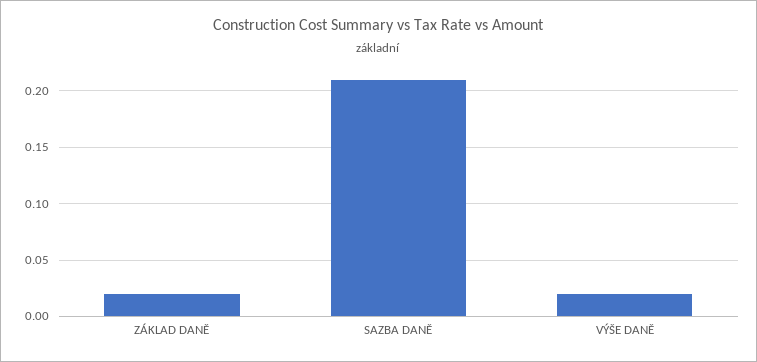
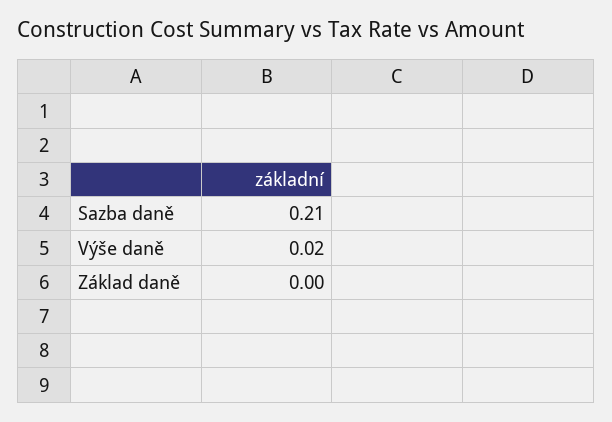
  {
-   "ZÁKLAD DANĚ": 0.02,
+   "ZÁKLAD DANĚ": 0,
    "SAZBA DANĚ": 0.21,
    "VÝŠE DANĚ": 0.02
  }

